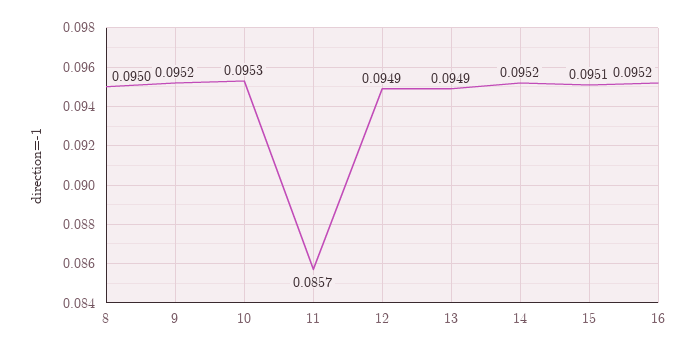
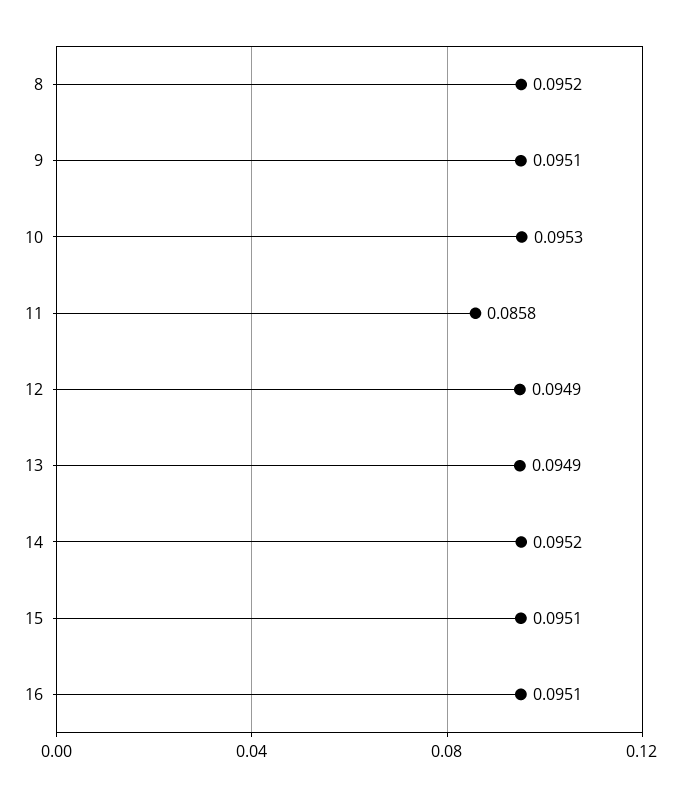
  {
-   "8": 0.095,
+   "8": 0.0952,
-   "9": 0.0952,
+   "9": 0.0951,
    "10": 0.0953,
-   "11": 0.0857,
+   "11": 0.0858,
    "12": 0.0949,
    "13": 0.0949,
    "14": 0.0952,
    "15": 0.0951,
-   "16": 0.0952
+   "16": 0.0951
  }

